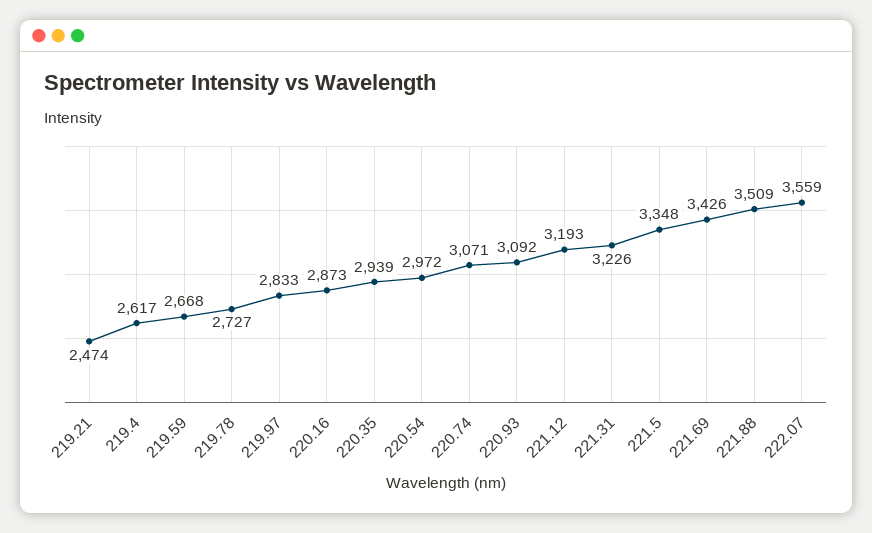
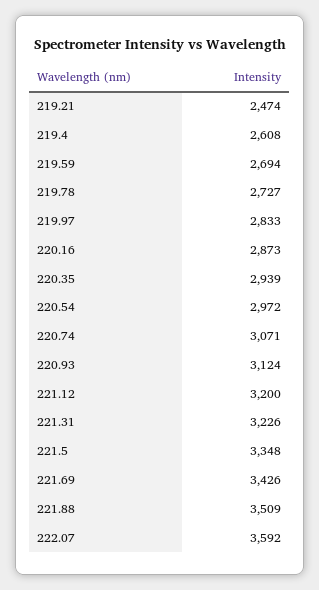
  {
    "219.21": 2474,
-   "219.4": 2617,
+   "219.4": 2608,
-   "219.59": 2668,
+   "219.59": 2694,
    "219.78": 2727,
    "219.97": 2833,
    "220.16": 2873,
    "220.35": 2939,
    "220.54": 2972,
    "220.74": 3071,
-   "220.93": 3092,
+   "220.93": 3124,
-   "221.12": 3193,
+   "221.12": 3200,
    "221.31": 3226,
    "221.5": 3348,
    "221.69": 3426,
    "221.88": 3509,
-   "222.07": 3559
+   "222.07": 3592
  }

